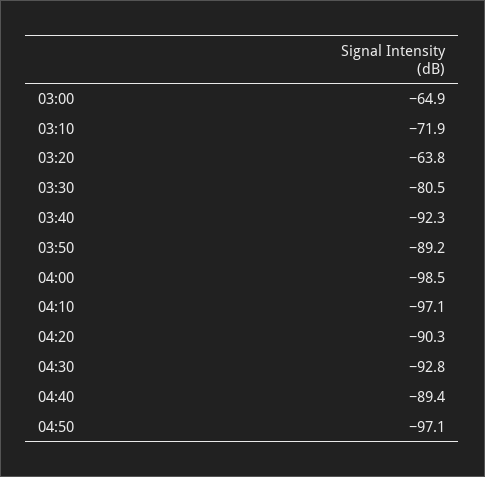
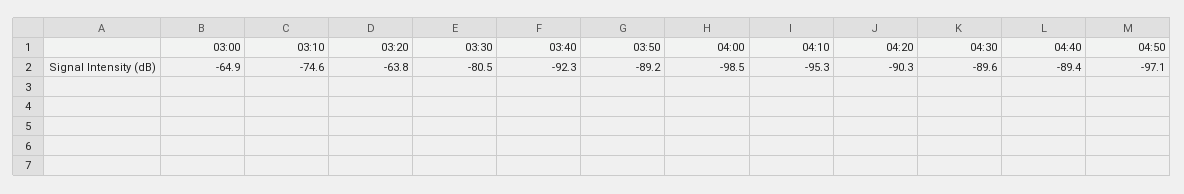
  {
    "03:00": -64.9,
-   "03:10": -71.9,
+   "03:10": -74.6,
    "03:20": -63.8,
    "03:30": -80.5,
    "03:40": -92.3,
    "03:50": -89.2,
    "04:00": -98.5,
-   "04:10": -97.1,
+   "04:10": -95.3,
    "04:20": -90.3,
-   "04:30": -92.8,
+   "04:30": -89.6,
    "04:40": -89.4,
    "04:50": -97.1
  }

